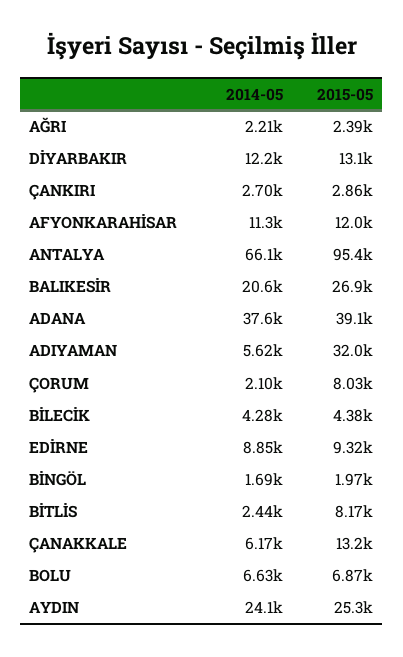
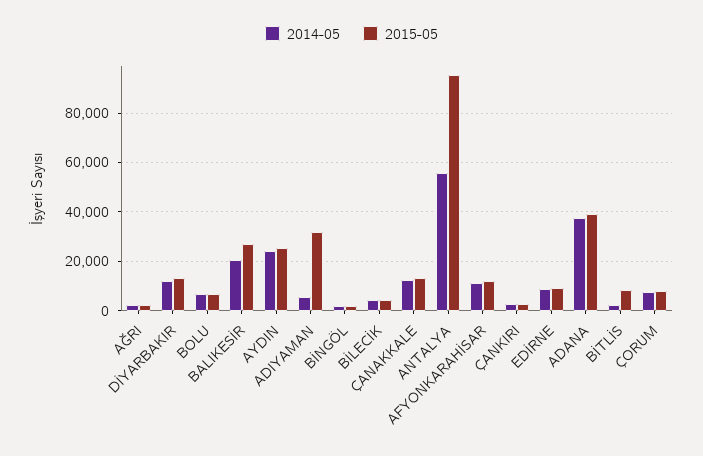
  {
    "2014-05": {
      "AĞRI": 2210,
      "DİYARBAKIR": 12200,
      "ÇANKIRI": 2700,
      "AFYONKARAHİSAR": 11300,
-     "ANTALYA": 66100,
+     "ANTALYA": 55000,
      "BALIKESİR": 20600,
      "ADANA": 37600,
      "ADIYAMAN": 5620,
-     "ÇORUM": 2100,
+     "ÇORUM": 7500,
      "BİLECİK": 4280,
      "EDİRNE": 8850,
      "BİNGÖL": 1690,
      "BİTLİS": 2440,
-     "ÇANAKKALE": 6170,
+     "ÇANAKKALE": 12500,
      "BOLU": 6630,
      "AYDIN": 24100
    },
    "2015-05": {
      "AĞRI": 2390,
      "DİYARBAKIR": 13100,
      "ÇANKIRI": 2860,
      "AFYONKARAHİSAR": 12000,
      "ANTALYA": 95400,
      "BALIKESİR": 26900,
      "ADANA": 39100,
      "ADIYAMAN": 32000,
      "ÇORUM": 8030,
      "BİLECİK": 4380,
      "EDİRNE": 9320,
      "BİNGÖL": 1970,
      "BİTLİS": 8170,
      "ÇANAKKALE": 13200,
      "BOLU": 6870,
      "AYDIN": 25300
    }
  }

